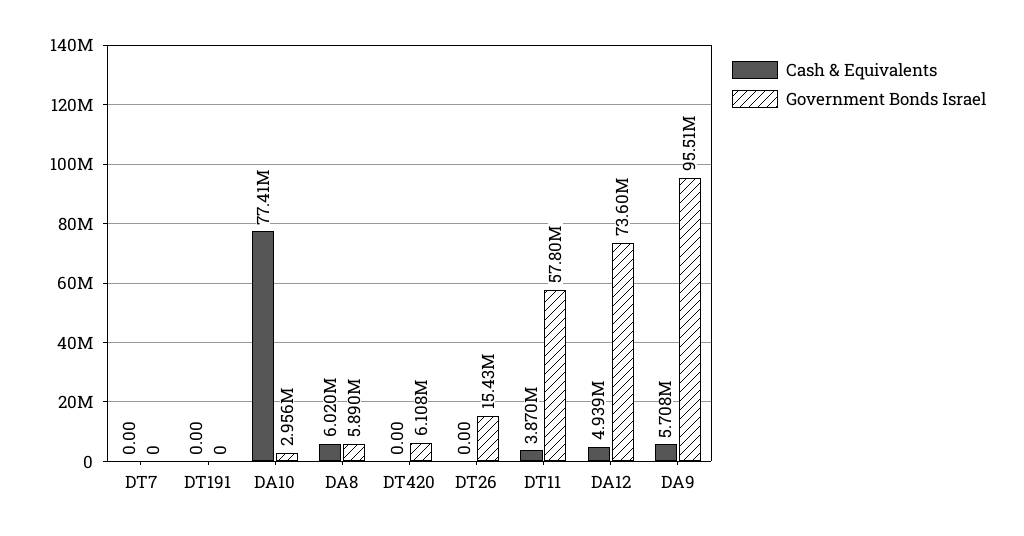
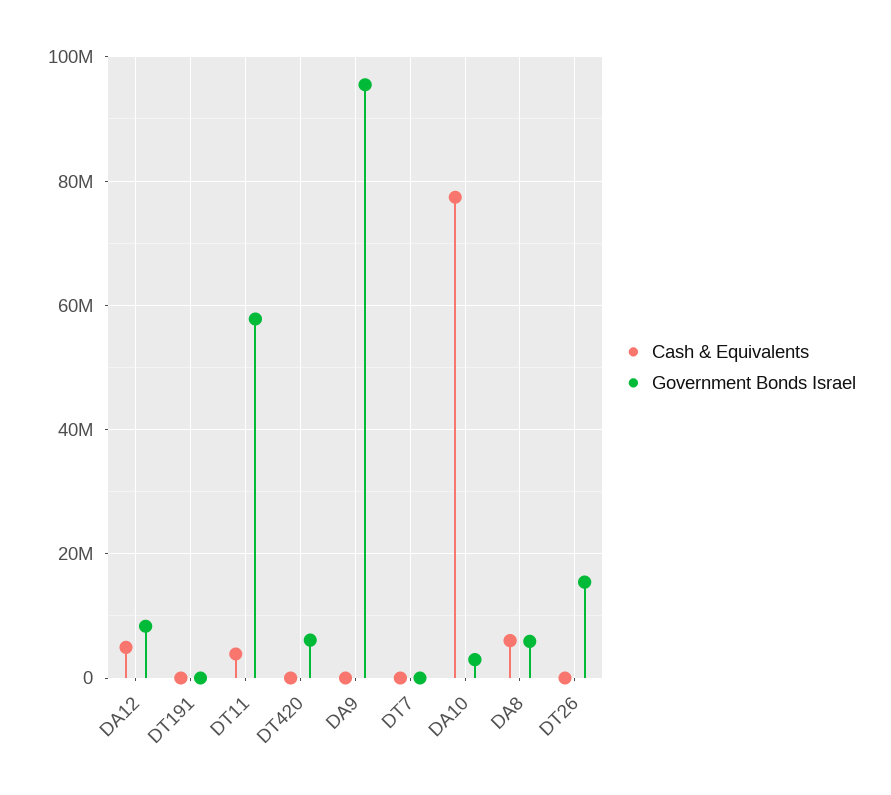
  {
    "Cash & Equivalents": {
      "DT7": 0,
      "DT191": 0,
      "DA10": 77410000,
      "DA8": 6020000,
      "DT420": 0,
      "DT26": 0,
      "DT11": 3870000,
      "DA12": 4939000,
-     "DA9": 5708000
+     "DA9": 0
    },
    "Government Bonds Israel": {
      "DT7": 0,
      "DT191": 0,
      "DA10": 2956000,
      "DA8": 5890000,
      "DT420": 6108000,
      "DT26": 15430000,
      "DT11": 57800000,
-     "DA12": 73600000,
+     "DA12": 8000000,
      "DA9": 95510000
    }
  }

